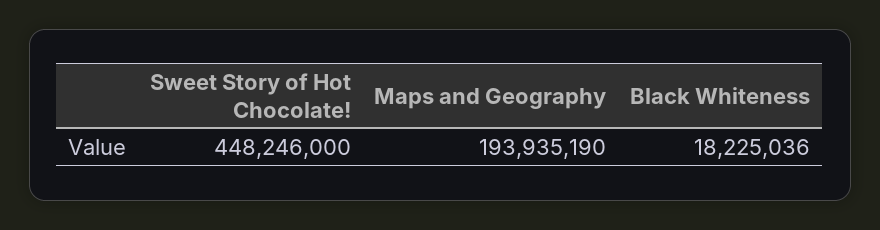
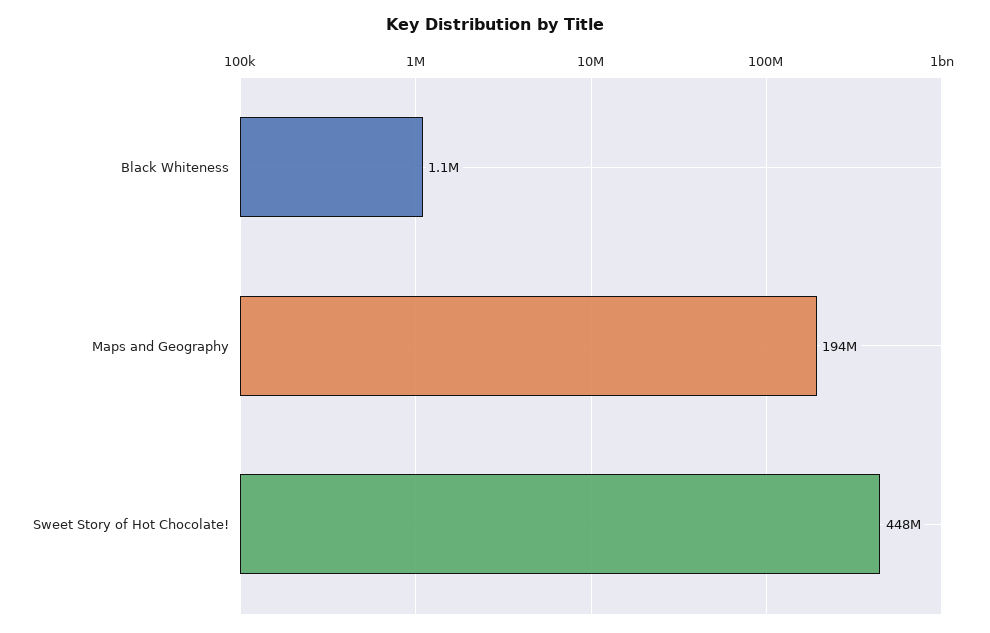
  {
    "Sweet Story of Hot Chocolate!": 448246000,
    "Maps and Geography": 193935190,
-   "Black Whiteness": 18225036
+   "Black Whiteness": 1100000
  }

